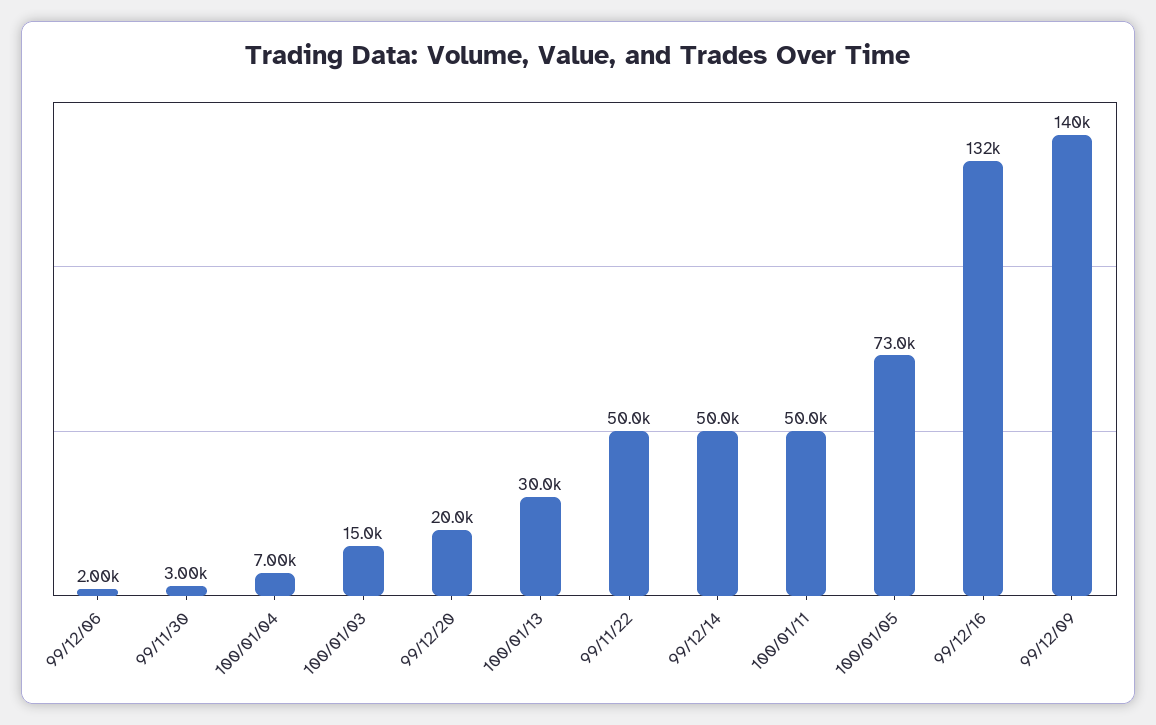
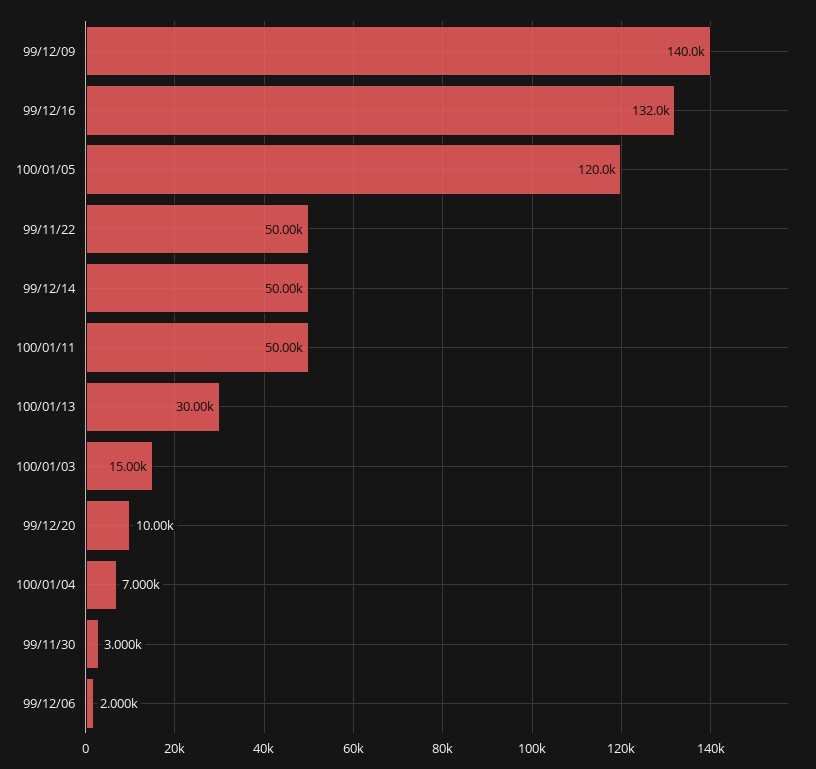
  {
    "99/12/06": 2000,
    "99/11/30": 3000,
    "100/01/04": 7000,
    "100/01/03": 15000,
-   "99/12/20": 20000,
+   "99/12/20": 10000,
    "100/01/13": 30000,
    "99/11/22": 50000,
    "99/12/14": 50000,
    "100/01/11": 50000,
-   "100/01/05": 73000,
+   "100/01/05": 120000,
    "99/12/16": 132000,
    "99/12/09": 140000
  }

